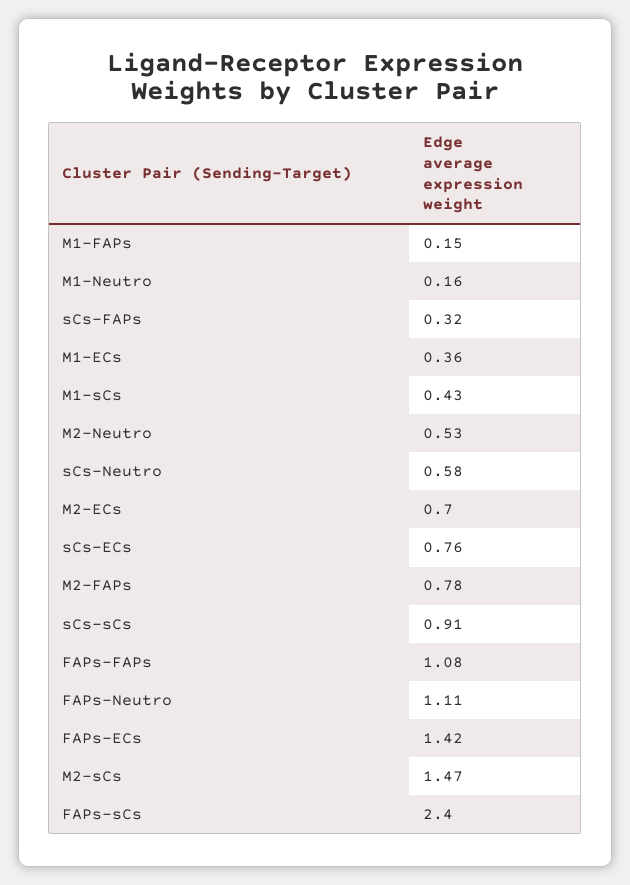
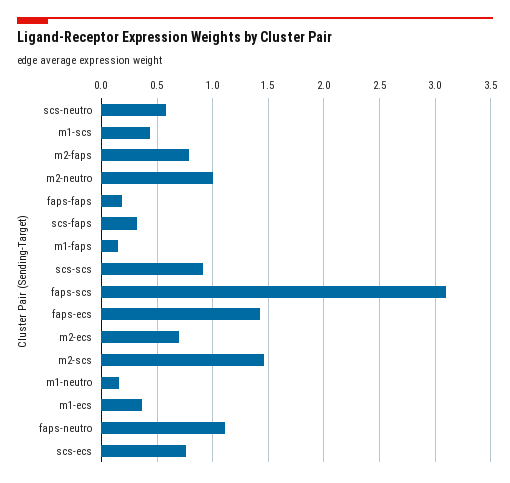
  {
    "M1-FAPs": 0.15,
    "M1-Neutro": 0.16,
    "sCs-FAPs": 0.32,
    "M1-ECs": 0.36,
    "M1-sCs": 0.43,
-   "M2-Neutro": 0.53,
+   "M2-Neutro": 1,
    "sCs-Neutro": 0.58,
    "M2-ECs": 0.7,
    "sCs-ECs": 0.76,
    "M2-FAPs": 0.78,
    "sCs-sCs": 0.91,
-   "FAPs-FAPs": 1.08,
+   "FAPs-FAPs": 0.2,
    "FAPs-Neutro": 1.11,
    "FAPs-ECs": 1.42,
    "M2-sCs": 1.47,
-   "FAPs-sCs": 2.4
+   "FAPs-sCs": 3.1
  }

